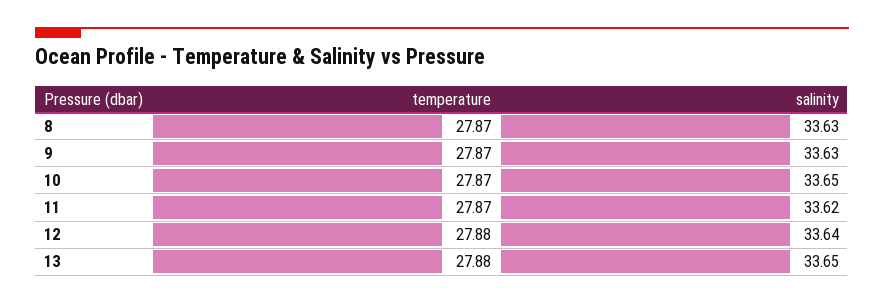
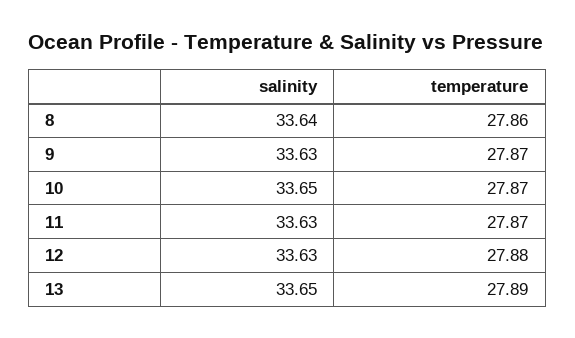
  {
    "temperature": {
-     "8": 27.87,
+     "8": 27.86,
      "9": 27.87,
      "10": 27.87,
      "11": 27.87,
      "12": 27.88,
-     "13": 27.88
+     "13": 27.89
    },
    "salinity": {
-     "8": 33.63,
+     "8": 33.64,
      "9": 33.63,
      "10": 33.65,
-     "11": 33.62,
+     "11": 33.63,
-     "12": 33.64,
+     "12": 33.63,
      "13": 33.65
    }
  }

